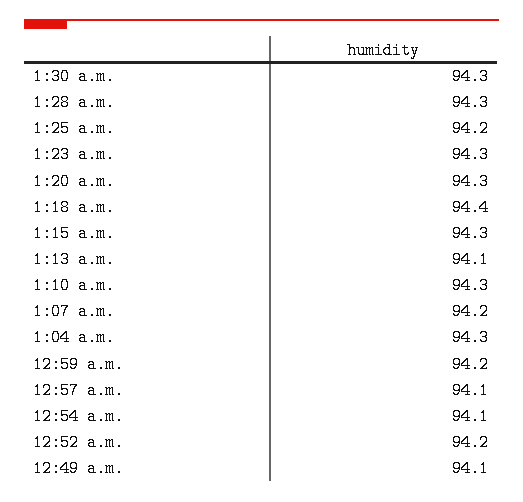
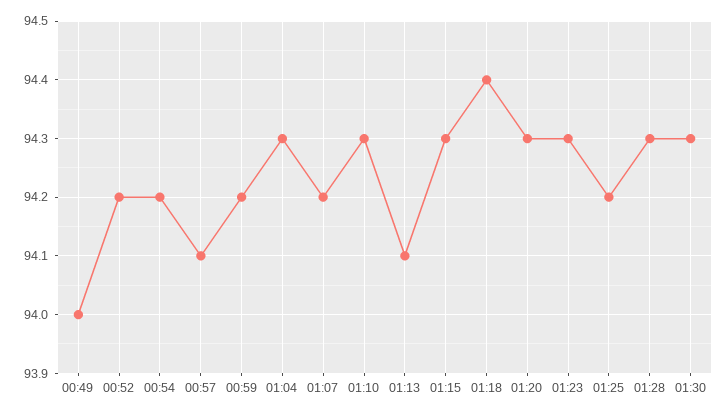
  {
    "1:30 a.m.": 94.3,
    "1:28 a.m.": 94.3,
    "1:25 a.m.": 94.2,
    "1:23 a.m.": 94.3,
    "1:20 a.m.": 94.3,
    "1:18 a.m.": 94.4,
    "1:15 a.m.": 94.3,
    "1:13 a.m.": 94.1,
    "1:10 a.m.": 94.3,
    "1:07 a.m.": 94.2,
    "1:04 a.m.": 94.3,
    "12:59 a.m.": 94.2,
    "12:57 a.m.": 94.1,
-   "12:54 a.m.": 94.1,
+   "12:54 a.m.": 94.2,
    "12:52 a.m.": 94.2,
-   "12:49 a.m.": 94.1
+   "12:49 a.m.": 94
  }

